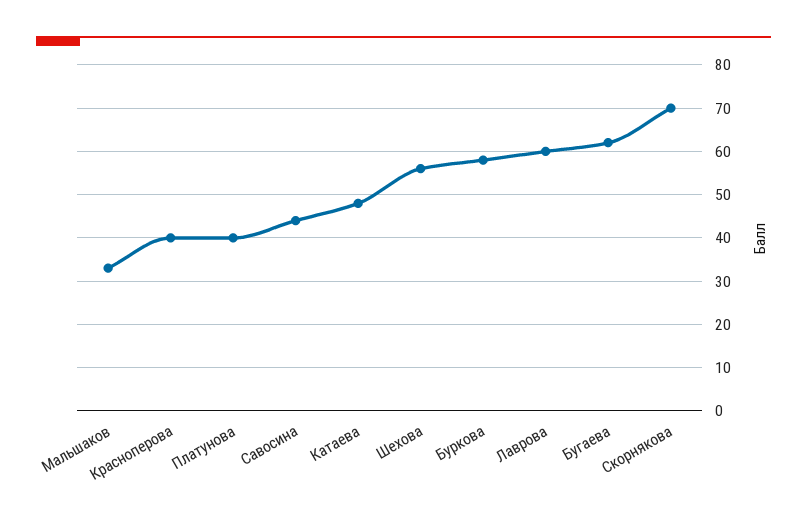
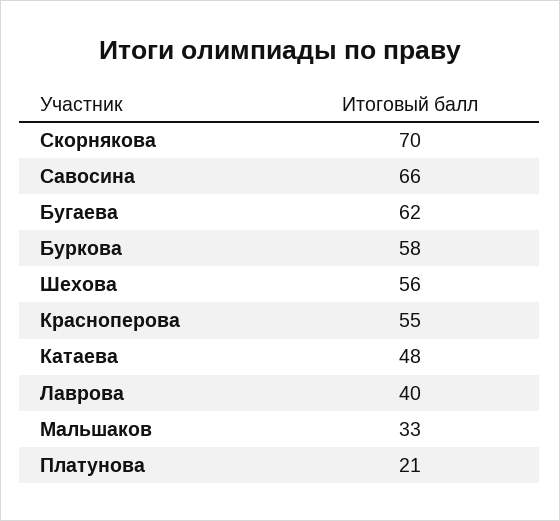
  {
    "Мальшаков": 33,
-   "Красноперова": 40,
+   "Красноперова": 55,
-   "Платунова": 40,
+   "Платунова": 21,
-   "Савосина": 45,
+   "Савосина": 66,
    "Катаева": 48,
    "Шехова": 56,
    "Буркова": 58,
-   "Лаврова": 60,
+   "Лаврова": 40,
    "Бугаева": 62,
    "Скорнякова": 70
  }

